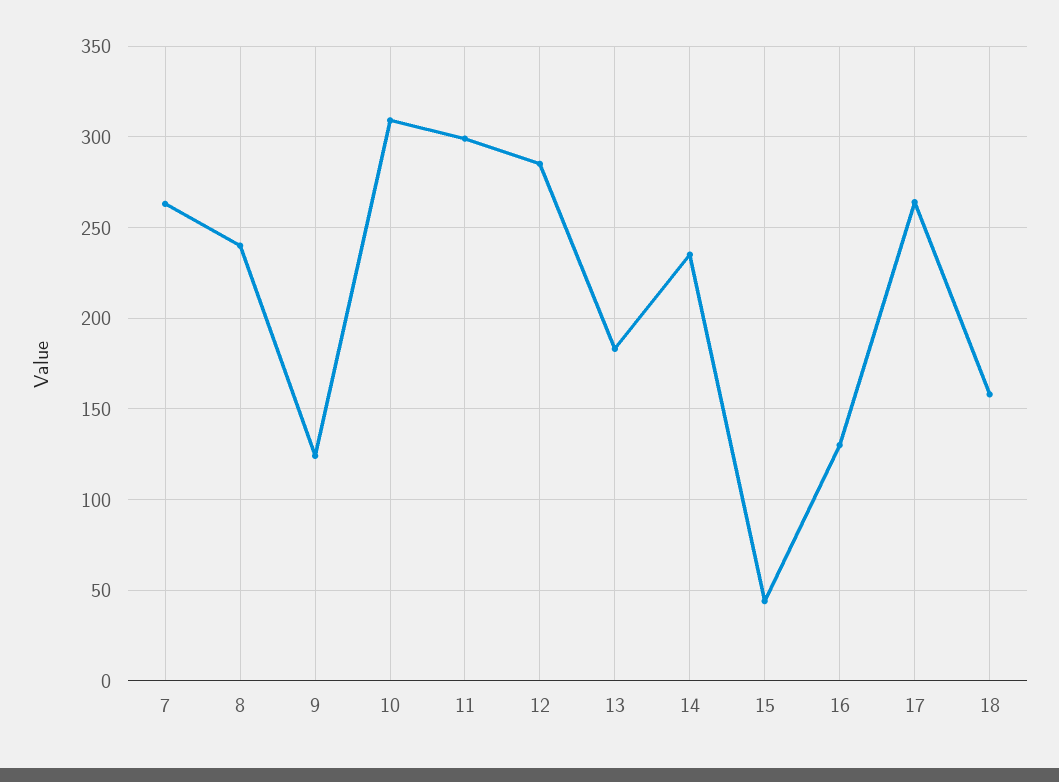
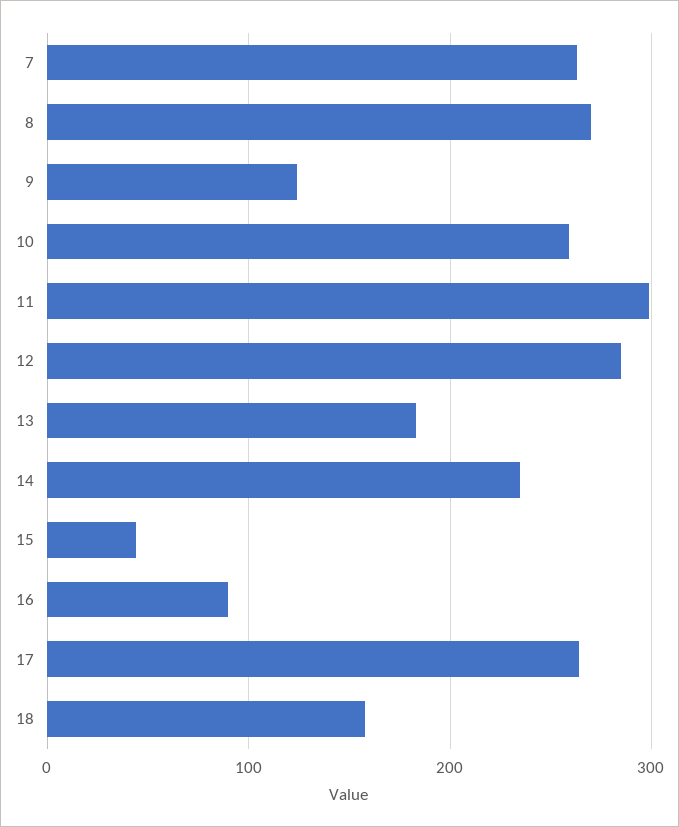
  {
    "7": 265,
-   "8": 240,
+   "8": 270,
    "9": 125,
-   "10": 310,
+   "10": 260,
    "11": 300,
    "12": 285,
    "13": 185,
    "14": 235,
    "15": 45,
-   "16": 130,
+   "16": 90,
    "17": 265,
    "18": 160
  }

